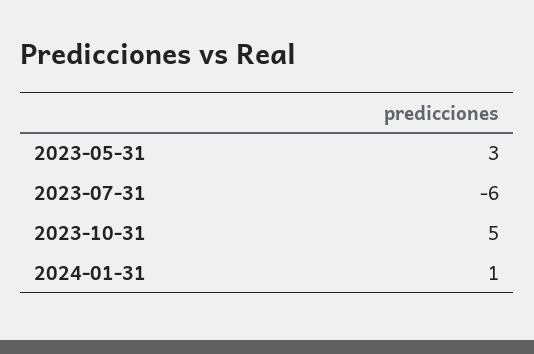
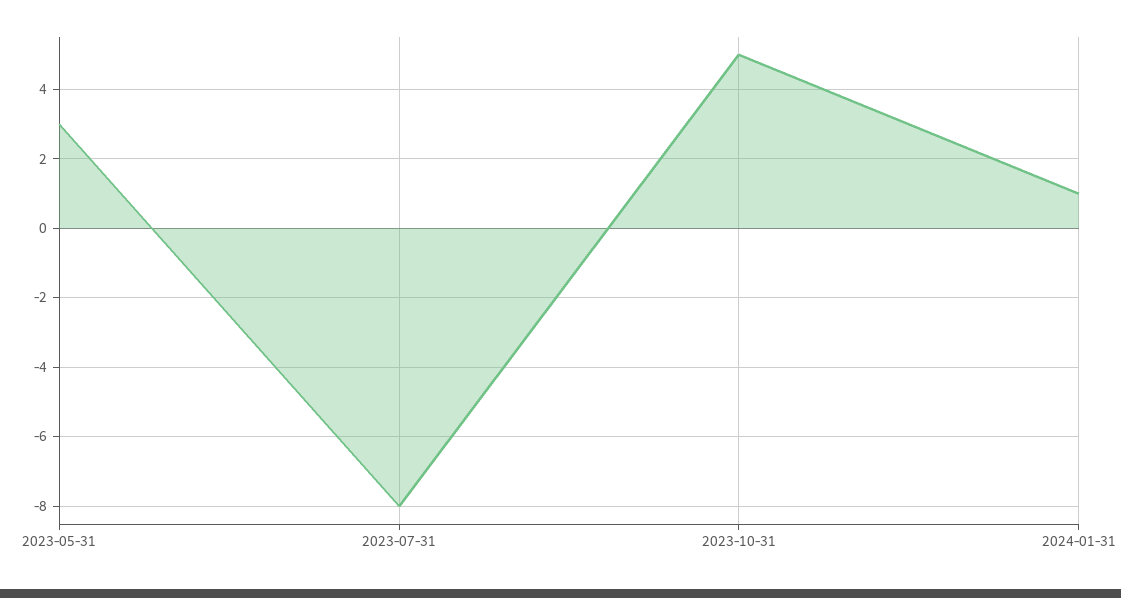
  {
    "2023-05-31": 3,
-   "2023-07-31": -6,
+   "2023-07-31": -8,
    "2023-10-31": 5,
    "2024-01-31": 1
  }

